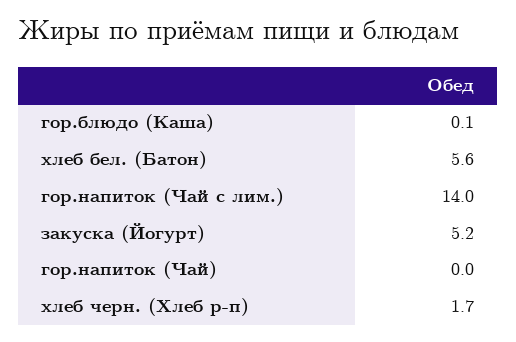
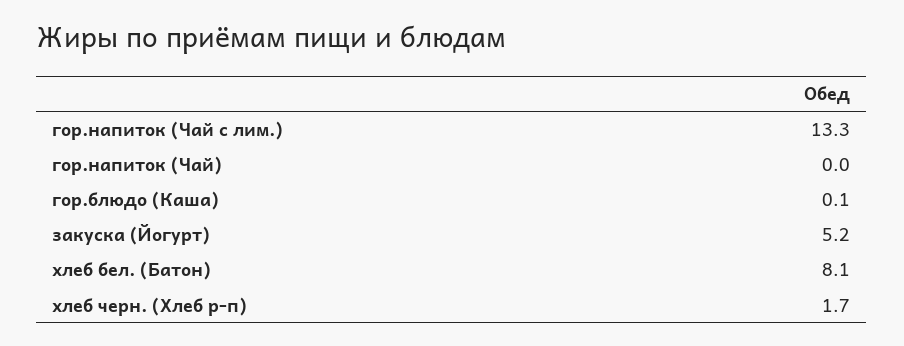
  {
    "гор.блюдо (Каша)": 0.1,
-   "хлеб бел. (Батон)": 5.6,
+   "хлеб бел. (Батон)": 8.1,
-   "гор.напиток (Чай с лим.)": 14,
+   "гор.напиток (Чай с лим.)": 13.3,
    "закуска (Йогурт)": 5.2,
    "гор.напиток (Чай)": 0,
    "хлеб черн. (Хлеб р-п)": 1.7
  }

